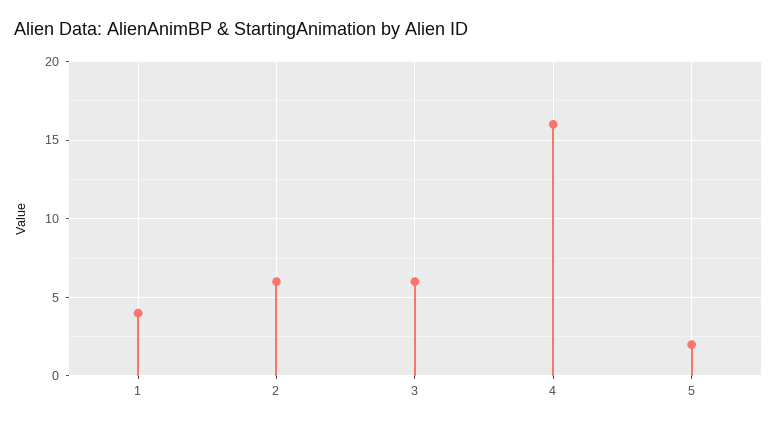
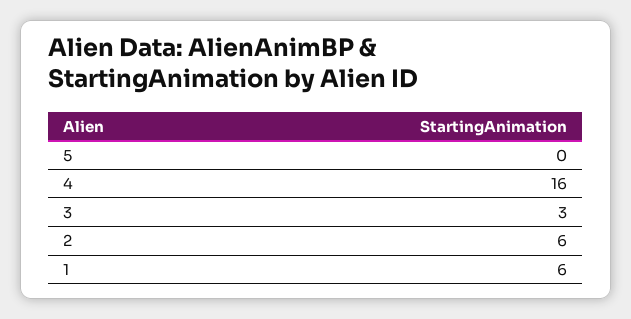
  {
-   "1": 4,
+   "1": 6,
    "2": 6,
-   "3": 6,
+   "3": 3,
    "4": 16,
-   "5": 2
+   "5": 0
  }

